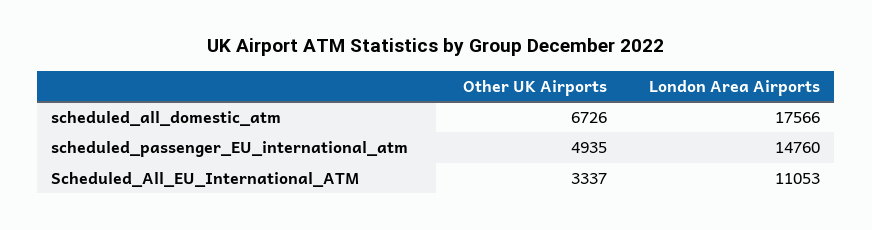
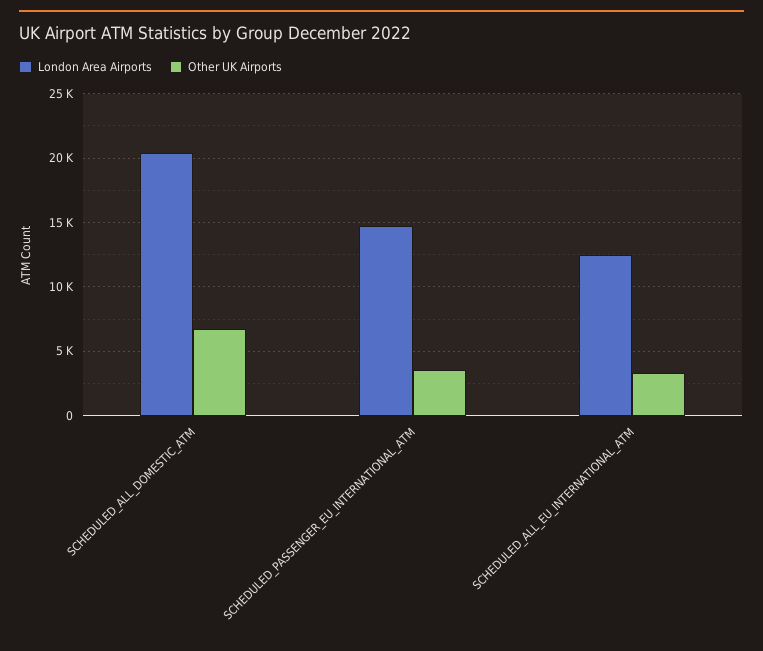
  {
    "Other UK Airports": {
      "scheduled_all_domestic_atm": 6726,
-     "scheduled_passenger_EU_international_atm": 4935,
+     "scheduled_passenger_EU_international_atm": 3500,
      "Scheduled_All_EU_International_ATM": 3337
    },
    "London Area Airports": {
-     "scheduled_all_domestic_atm": 17566,
+     "scheduled_all_domestic_atm": 20500,
      "scheduled_passenger_EU_international_atm": 14760,
-     "Scheduled_All_EU_International_ATM": 11053
+     "Scheduled_All_EU_International_ATM": 12500
    }
  }

